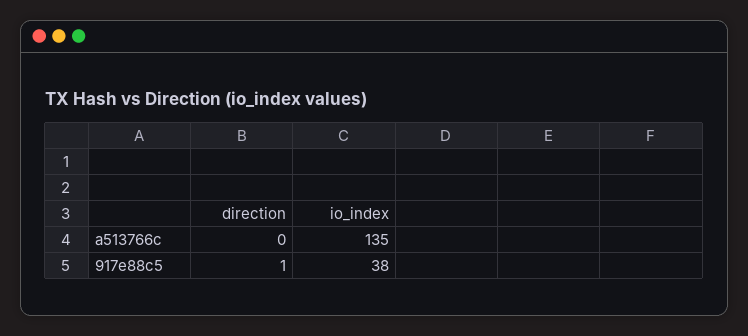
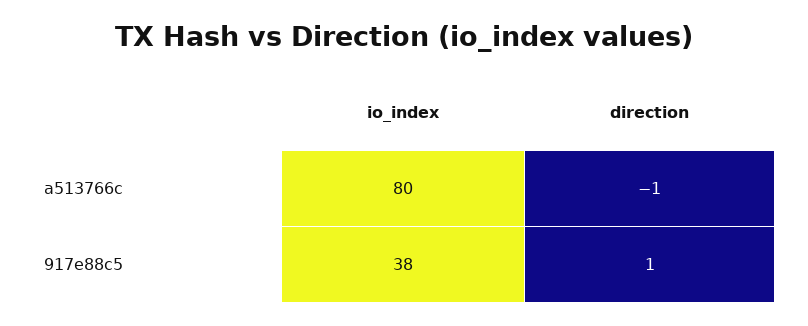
  {
    "direction": {
-     "a513766c": 0,
+     "a513766c": -1,
      "917e88c5": 1
    },
    "io_index": {
-     "a513766c": 135,
+     "a513766c": 80,
      "917e88c5": 38
    }
  }

